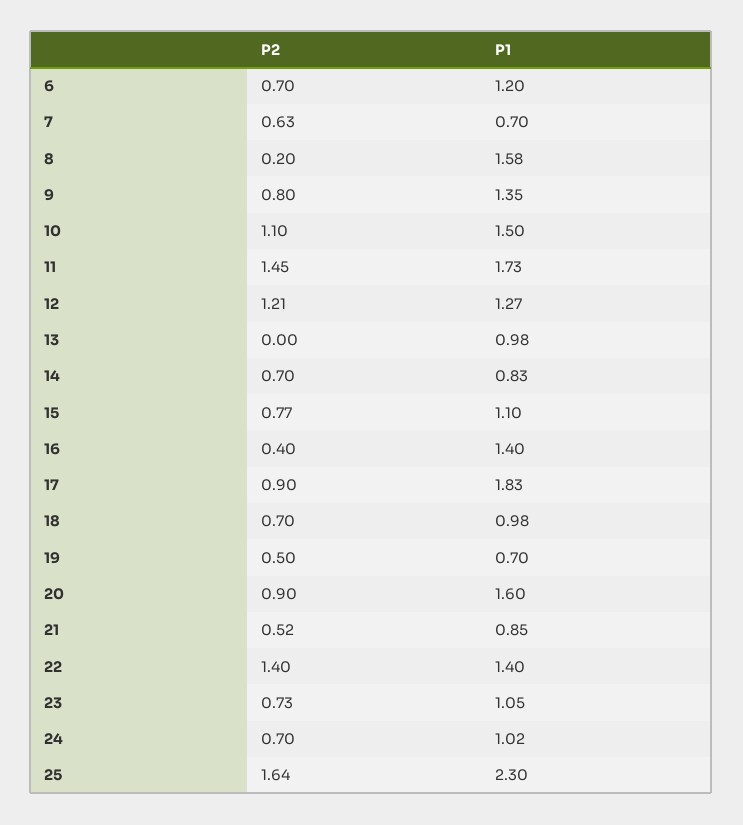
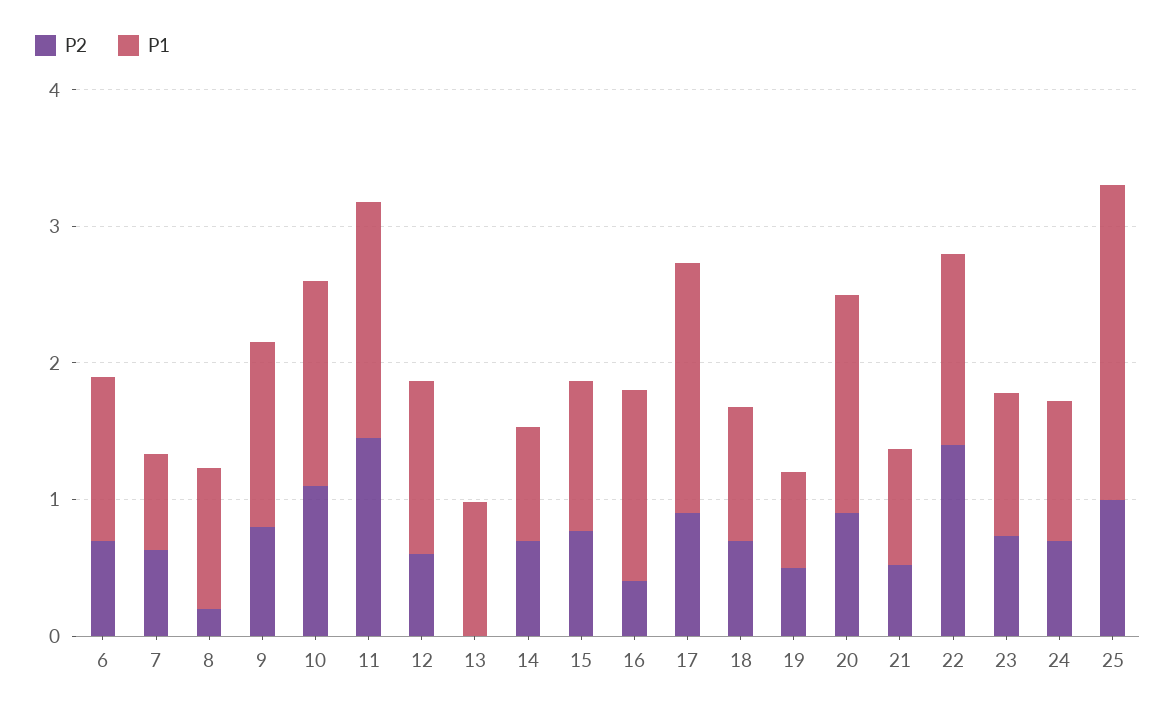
  {
    "P2": {
      "6": 0.7,
      "7": 0.63,
      "8": 0.2,
      "9": 0.8,
      "10": 1.1,
      "11": 1.45,
-     "12": 1.21,
+     "12": 0.6,
      "13": 0,
      "14": 0.7,
      "15": 0.77,
      "16": 0.4,
      "17": 0.9,
      "18": 0.7,
      "19": 0.5,
      "20": 0.9,
      "21": 0.52,
      "22": 1.4,
      "23": 0.73,
      "24": 0.7,
-     "25": 1.64
+     "25": 1
    },
    "P1": {
      "6": 1.2,
      "7": 0.7,
-     "8": 1.58,
+     "8": 1,
      "9": 1.35,
      "10": 1.5,
      "11": 1.73,
      "12": 1.27,
      "13": 0.98,
      "14": 0.83,
      "15": 1.1,
      "16": 1.4,
      "17": 1.83,
      "18": 0.98,
      "19": 0.7,
      "20": 1.6,
      "21": 0.85,
      "22": 1.4,
      "23": 1.05,
      "24": 1.02,
      "25": 2.3
    }
  }

